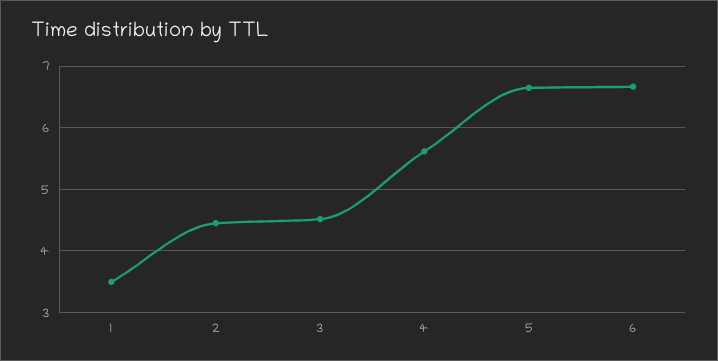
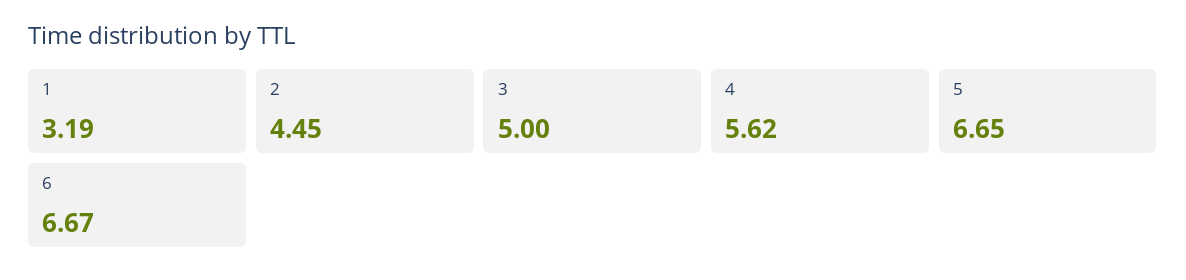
  {
-   "1": 3.5,
+   "1": 3.19,
    "2": 4.45,
-   "3": 4.5,
+   "3": 5,
    "4": 5.62,
    "5": 6.65,
    "6": 6.67
  }

